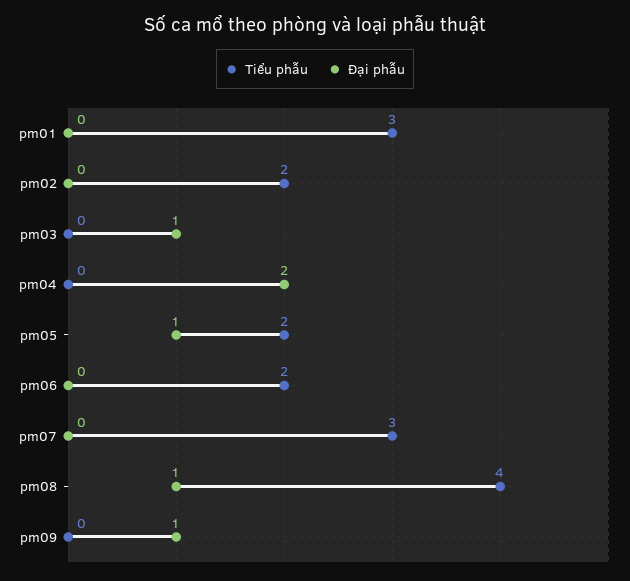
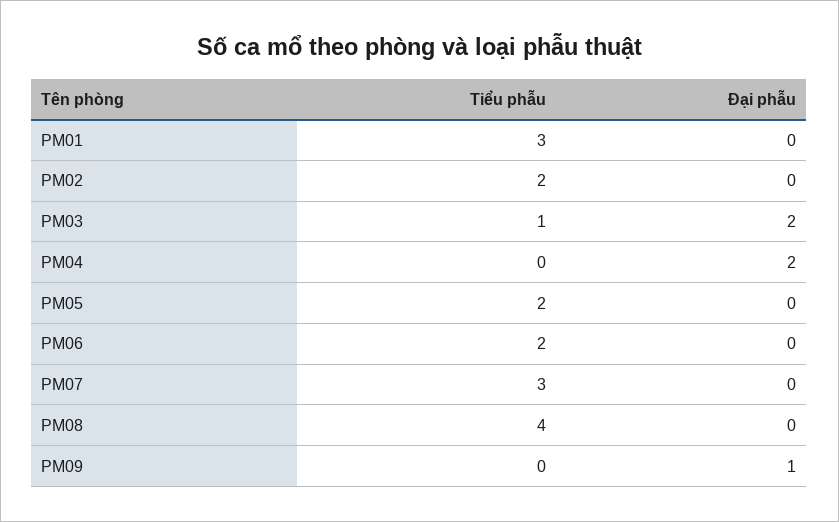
  {
    "Tiểu phẫu": {
      "pm01": 3,
      "pm02": 2,
-     "pm03": 0,
+     "pm03": 1,
      "pm04": 0,
      "pm05": 2,
      "pm06": 2,
      "pm07": 3,
      "pm08": 4,
      "pm09": 0
    },
    "Đại phẫu": {
      "pm01": 0,
      "pm02": 0,
-     "pm03": 1,
+     "pm03": 2,
      "pm04": 2,
-     "pm05": 1,
+     "pm05": 0,
      "pm06": 0,
      "pm07": 0,
-     "pm08": 1,
+     "pm08": 0,
      "pm09": 1
    }
  }

